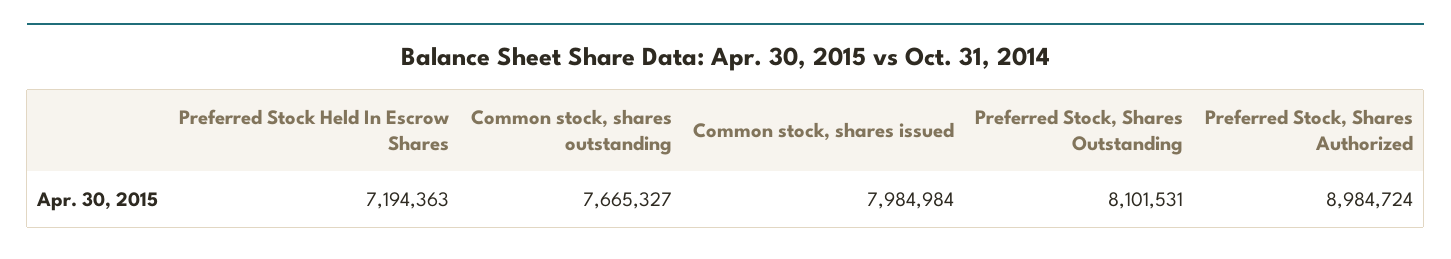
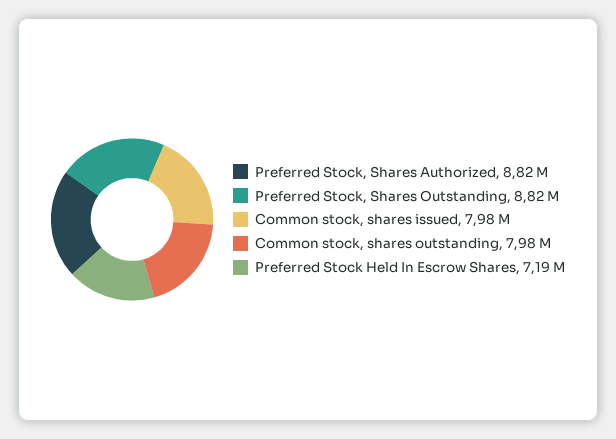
  {
    "Preferred Stock Held In Escrow Shares": 7194363,
-   "Common stock, shares outstanding": 7665327,
+   "Common stock, shares outstanding": 7980000,
    "Common stock, shares issued": 7984984,
-   "Preferred Stock, Shares Outstanding": 8101531,
+   "Preferred Stock, Shares Outstanding": 8820000,
-   "Preferred Stock, Shares Authorized": 8984724
+   "Preferred Stock, Shares Authorized": 8820000
  }

